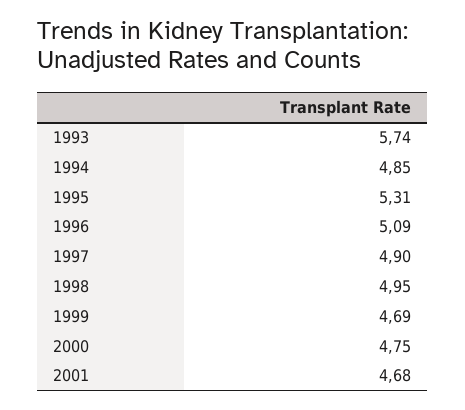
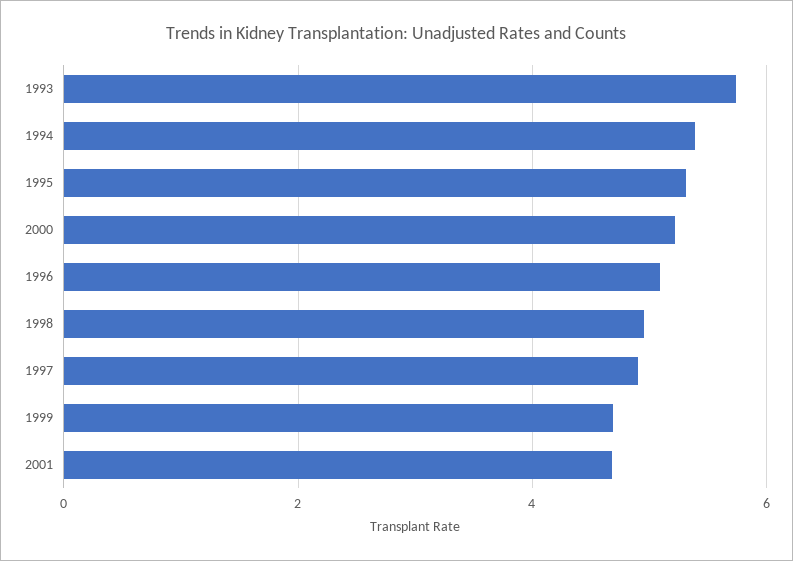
  {
    "1993": 5.74,
-   "1994": 4.85,
+   "1994": 5.4,
    "1995": 5.31,
    "1996": 5.09,
    "1997": 4.9,
    "1998": 4.95,
    "1999": 4.69,
-   "2000": 4.75,
+   "2000": 5.2,
    "2001": 4.68
  }

